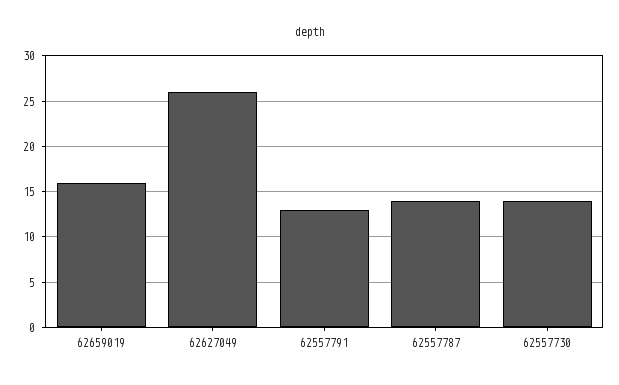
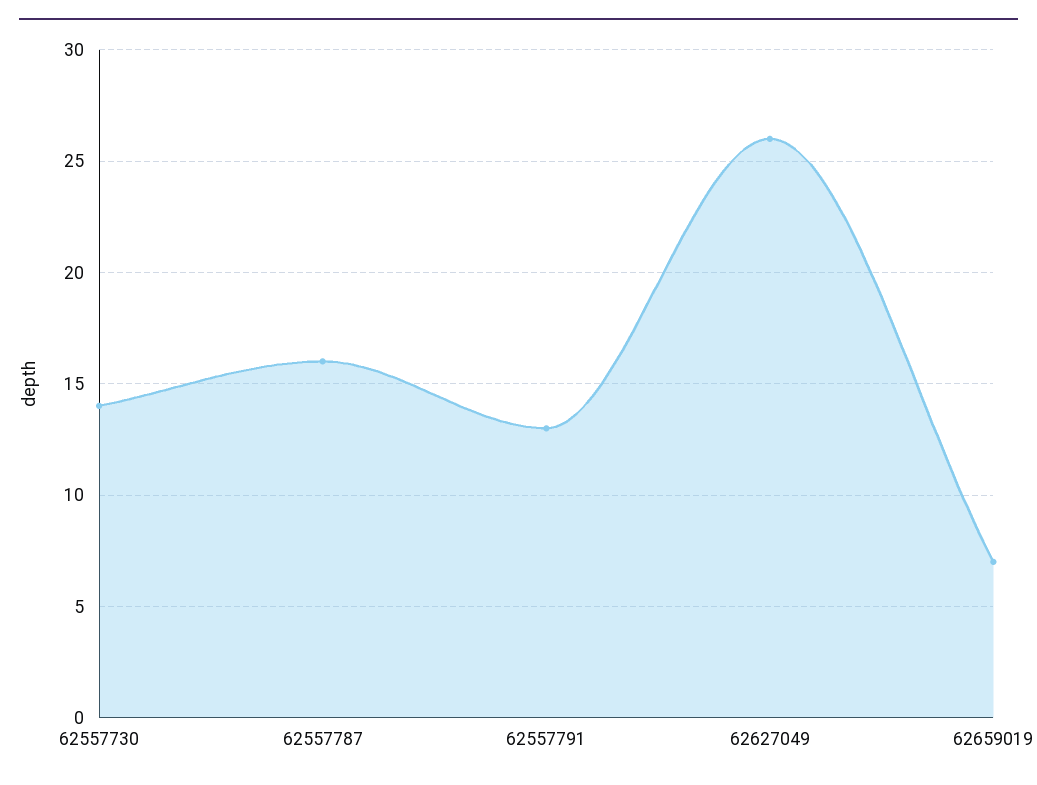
  {
-   "62659019": 16,
+   "62659019": 7,
    "62627049": 26,
    "62557791": 13,
-   "62557787": 14,
+   "62557787": 16,
    "62557730": 14
  }

